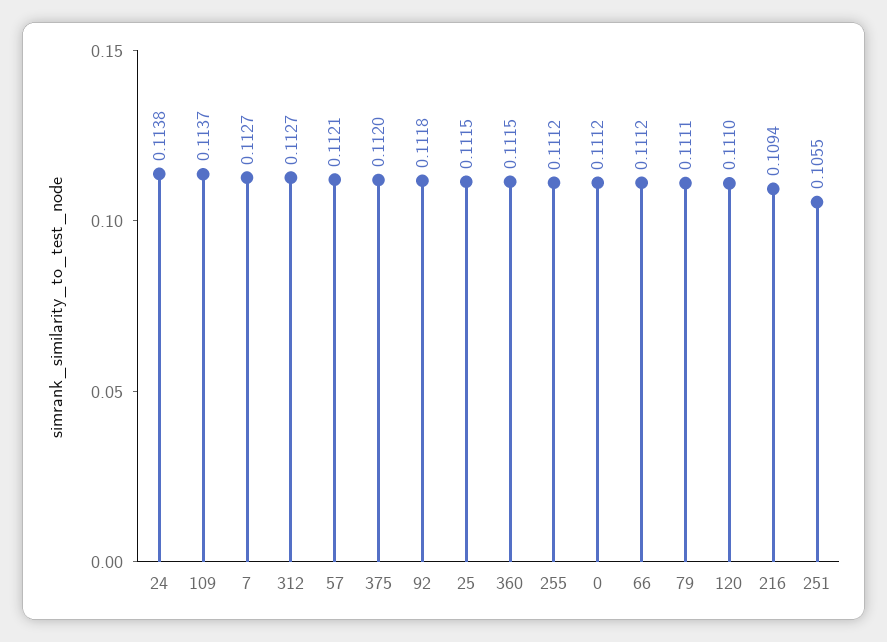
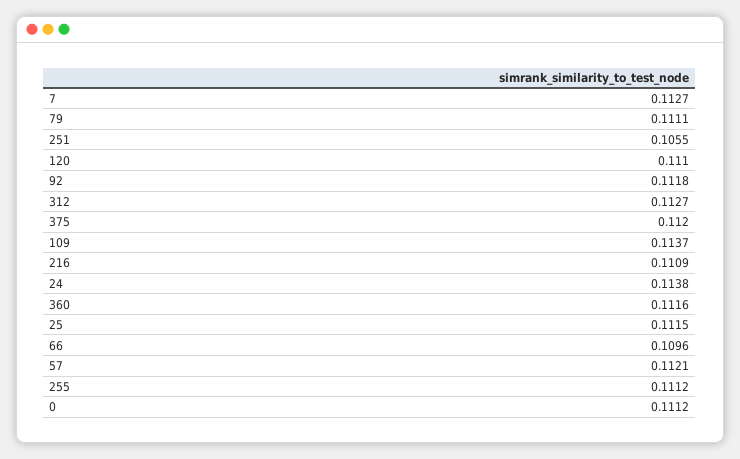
  {
    "24": 0.1138,
    "109": 0.1137,
    "7": 0.1127,
    "312": 0.1127,
    "57": 0.1121,
    "375": 0.112,
    "92": 0.1118,
    "25": 0.1115,
-   "360": 0.1115,
+   "360": 0.1116,
    "255": 0.1112,
    "0": 0.1112,
-   "66": 0.1112,
+   "66": 0.1096,
    "79": 0.1111,
    "120": 0.111,
-   "216": 0.1094,
+   "216": 0.1109,
    "251": 0.1055
  }

